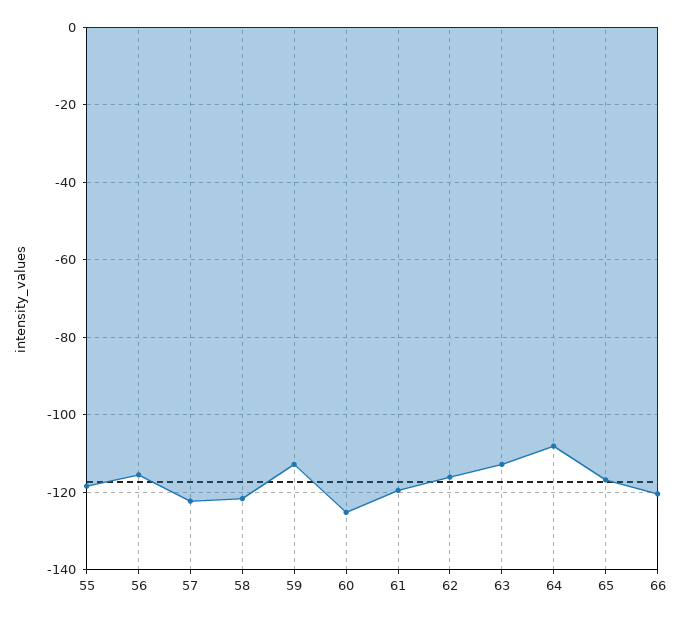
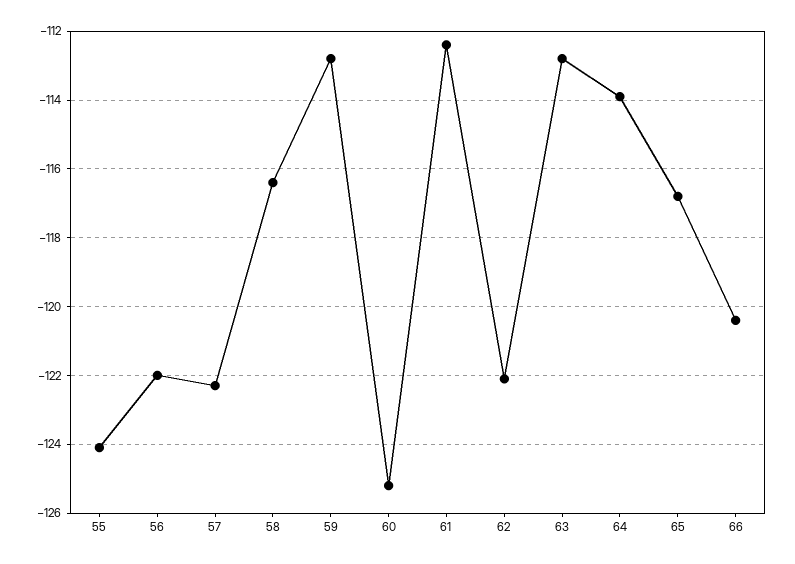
  {
-   "55": -118,
+   "55": -124,
-   "56": -116,
+   "56": -122,
    "57": -122.5,
-   "58": -122,
+   "58": -116.5,
    "59": -113,
    "60": -125,
-   "61": -120,
+   "61": -112.5,
-   "62": -116,
+   "62": -122,
    "63": -113,
-   "64": -108,
+   "64": -114,
    "65": -117,
    "66": -120.5
  }

